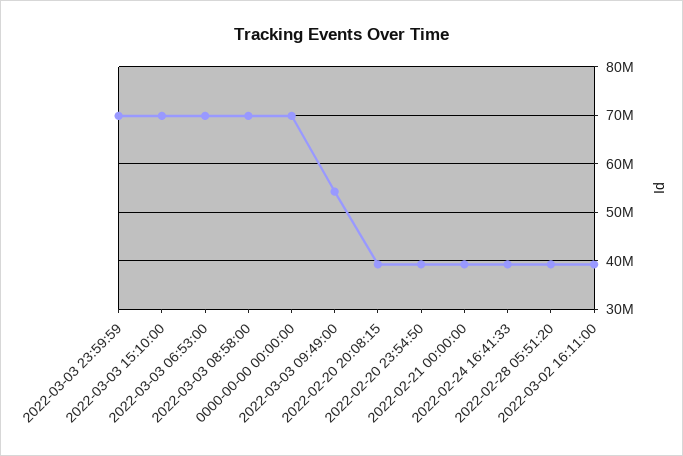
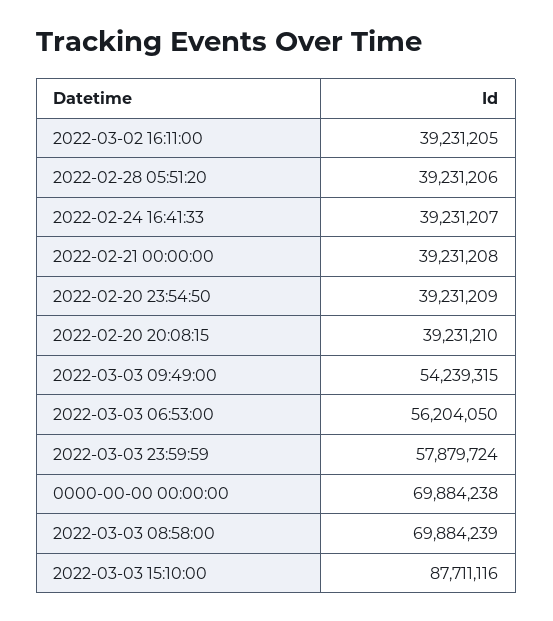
  {
-   "2022-03-03 23:59:59": 70000000,
+   "2022-03-03 23:59:59": 57879724,
-   "2022-03-03 15:10:00": 70000000,
+   "2022-03-03 15:10:00": 87711116,
-   "2022-03-03 06:53:00": 70000000,
+   "2022-03-03 06:53:00": 56204050,
    "2022-03-03 08:58:00": 69884239,
    "0000-00-00 00:00:00": 69884238,
    "2022-03-03 09:49:00": 54239315,
    "2022-02-20 20:08:15": 39231210,
    "2022-02-20 23:54:50": 39231209,
    "2022-02-21 00:00:00": 39231208,
    "2022-02-24 16:41:33": 39231207,
    "2022-02-28 05:51:20": 39231206,
    "2022-03-02 16:11:00": 39231205
  }

